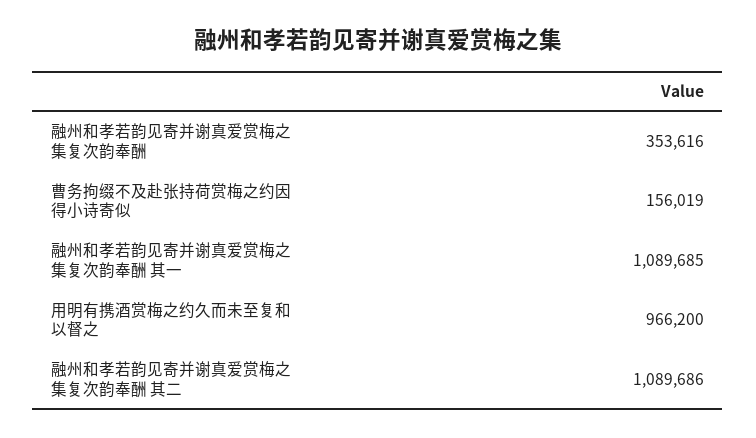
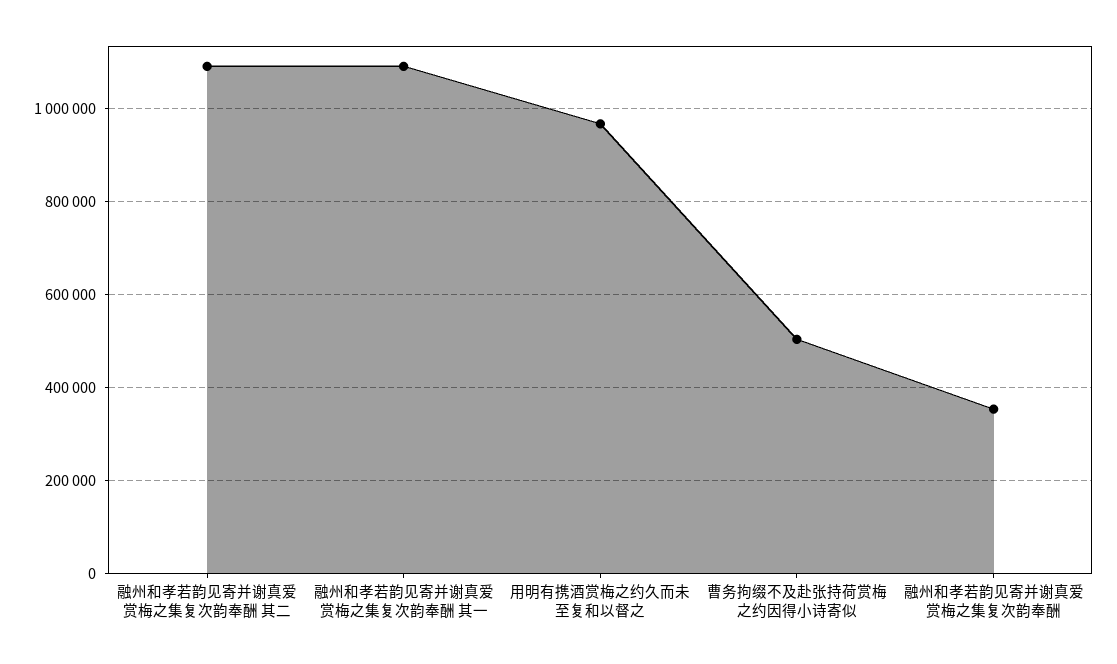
  {
    "融州和孝若韵见寄并谢真爱赏梅之集复次韵奉酬": 353616,
-   "曹务拘缀不及赴张持荷赏梅之约因得小诗寄似": 156019,
+   "曹务拘缀不及赴张持荷赏梅之约因得小诗寄似": 500000,
    "融州和孝若韵见寄并谢真爱赏梅之集复次韵奉酬 其一": 1089685,
    "用明有携酒赏梅之约久而未至复和以督之": 966200,
    "融州和孝若韵见寄并谢真爱赏梅之集复次韵奉酬 其二": 1089686
  }

